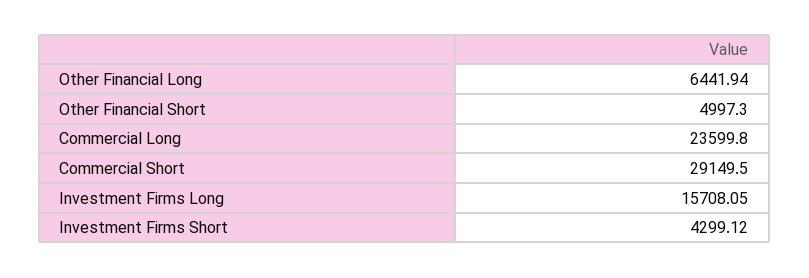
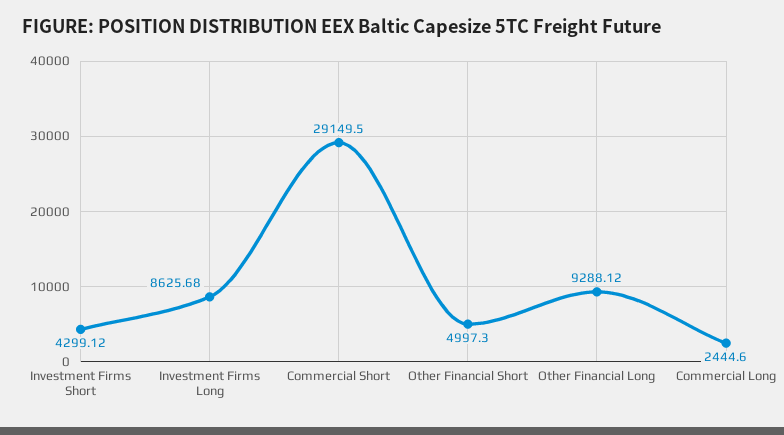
  {
-   "Other Financial Long": 6441.94,
+   "Other Financial Long": 9288.12,
    "Other Financial Short": 4997.3,
-   "Commercial Long": 23599.8,
+   "Commercial Long": 2444.6,
    "Commercial Short": 29149.5,
-   "Investment Firms Long": 15708.05,
+   "Investment Firms Long": 8625.68,
    "Investment Firms Short": 4299.12
  }

